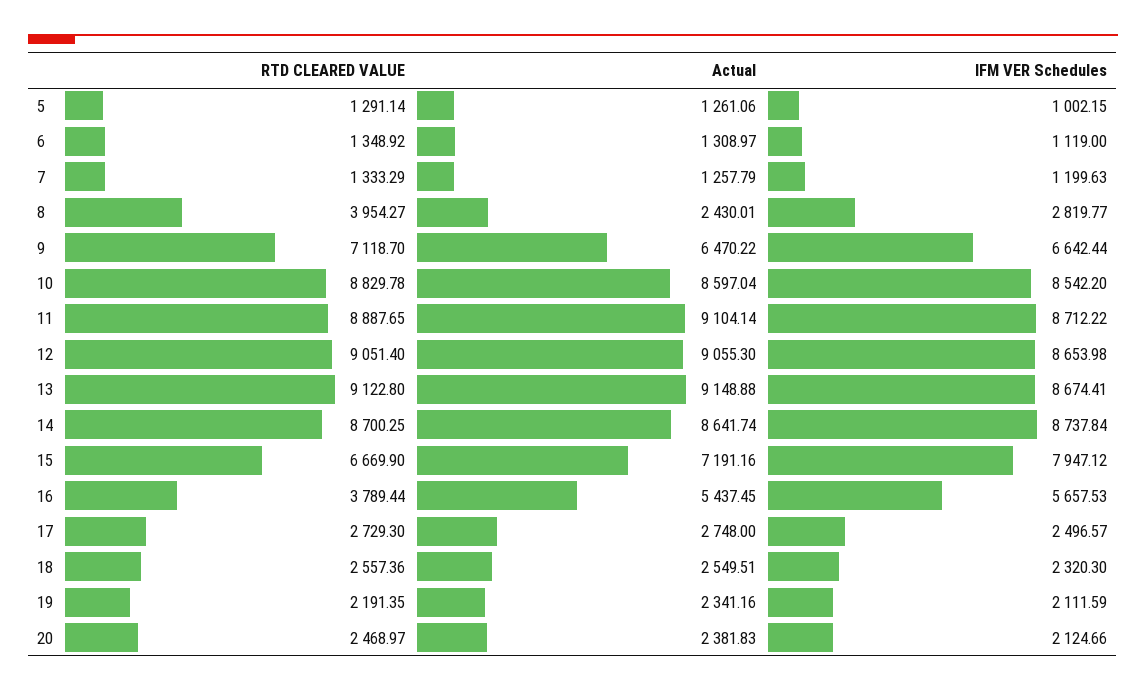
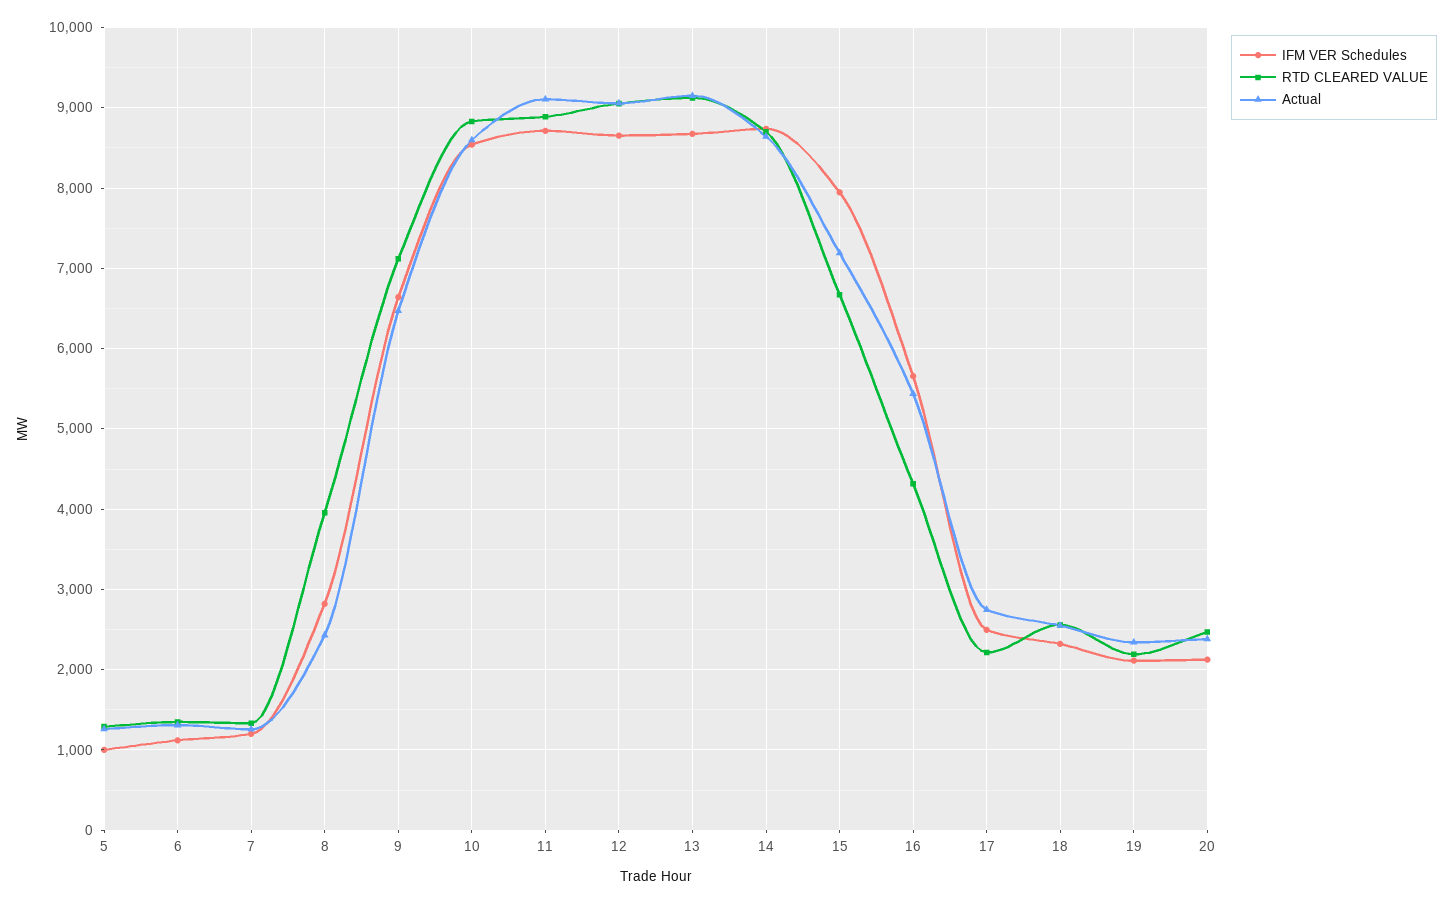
  {
    "RTD CLEARED VALUE": {
      "5": 1291.14,
      "6": 1348.92,
      "7": 1333.29,
      "8": 3954.27,
      "9": 7118.7,
      "10": 8829.78,
      "11": 8887.65,
      "12": 9051.4,
      "13": 9122.8,
      "14": 8700.25,
      "15": 6669.9,
-     "16": 3789.44,
+     "16": 4300,
-     "17": 2729.3,
+     "17": 2200,
      "18": 2557.36,
      "19": 2191.35,
      "20": 2468.97
    },
    "Actual": {
      "5": 1261.06,
      "6": 1308.97,
      "7": 1257.79,
      "8": 2430.01,
      "9": 6470.22,
      "10": 8597.04,
      "11": 9104.14,
      "12": 9055.3,
      "13": 9148.88,
      "14": 8641.74,
      "15": 7191.16,
      "16": 5437.45,
      "17": 2748,
      "18": 2549.51,
      "19": 2341.16,
      "20": 2381.83
    },
    "IFM VER Schedules": {
      "5": 1002.15,
      "6": 1119,
      "7": 1199.63,
      "8": 2819.77,
      "9": 6642.44,
      "10": 8542.2,
      "11": 8712.22,
      "12": 8653.98,
      "13": 8674.41,
      "14": 8737.84,
      "15": 7947.12,
      "16": 5657.53,
      "17": 2496.57,
      "18": 2320.3,
      "19": 2111.59,
      "20": 2124.66
    }
  }

